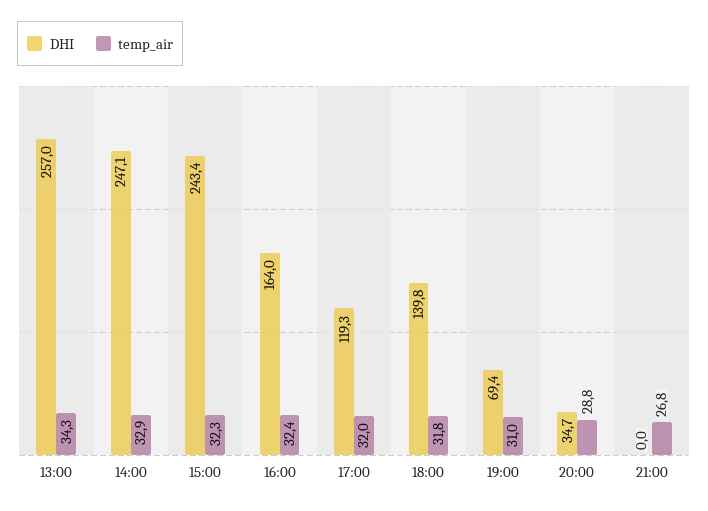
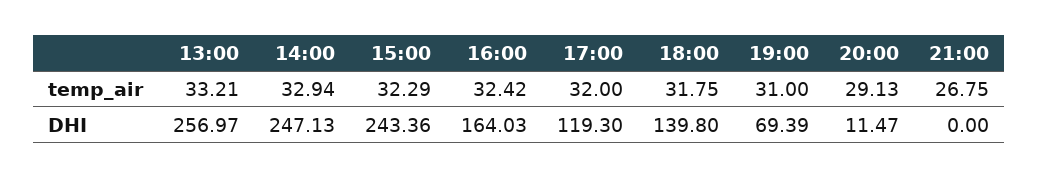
  {
    "DHI": {
      "13:00": 256.97,
      "14:00": 247.13,
      "15:00": 243.36,
      "16:00": 164.03,
      "17:00": 119.3,
      "18:00": 139.8,
      "19:00": 69.39,
-     "20:00": 34.7,
+     "20:00": 11.47,
      "21:00": 0
    },
    "temp_air": {
-     "13:00": 34.3,
+     "13:00": 33.21,
      "14:00": 32.94,
      "15:00": 32.29,
      "16:00": 32.42,
      "17:00": 32,
      "18:00": 31.75,
      "19:00": 31,
-     "20:00": 28.8,
+     "20:00": 29.13,
      "21:00": 26.75
    }
  }

